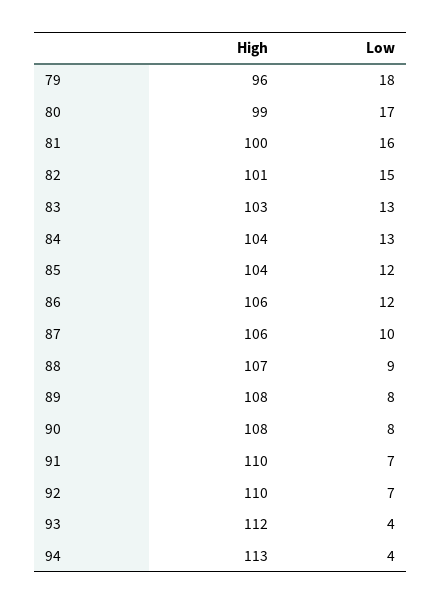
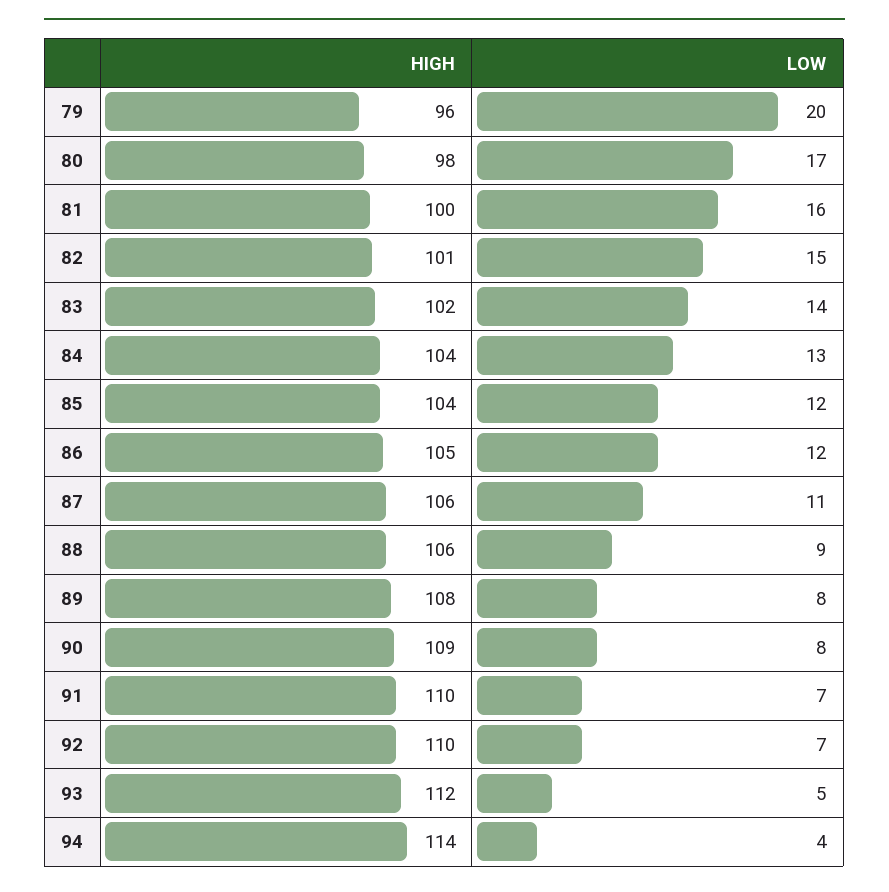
  {
    "High": {
      "79": 96,
-     "80": 99,
+     "80": 98,
      "81": 100,
      "82": 101,
-     "83": 103,
+     "83": 102,
      "84": 104,
      "85": 104,
-     "86": 106,
+     "86": 105,
      "87": 106,
-     "88": 107,
+     "88": 106,
      "89": 108,
-     "90": 108,
+     "90": 109,
      "91": 110,
      "92": 110,
      "93": 112,
-     "94": 113
+     "94": 114
    },
    "Low": {
-     "79": 18,
+     "79": 20,
      "80": 17,
      "81": 16,
      "82": 15,
-     "83": 13,
+     "83": 14,
      "84": 13,
      "85": 12,
      "86": 12,
-     "87": 10,
+     "87": 11,
      "88": 9,
      "89": 8,
      "90": 8,
      "91": 7,
      "92": 7,
-     "93": 4,
+     "93": 5,
      "94": 4
    }
  }

